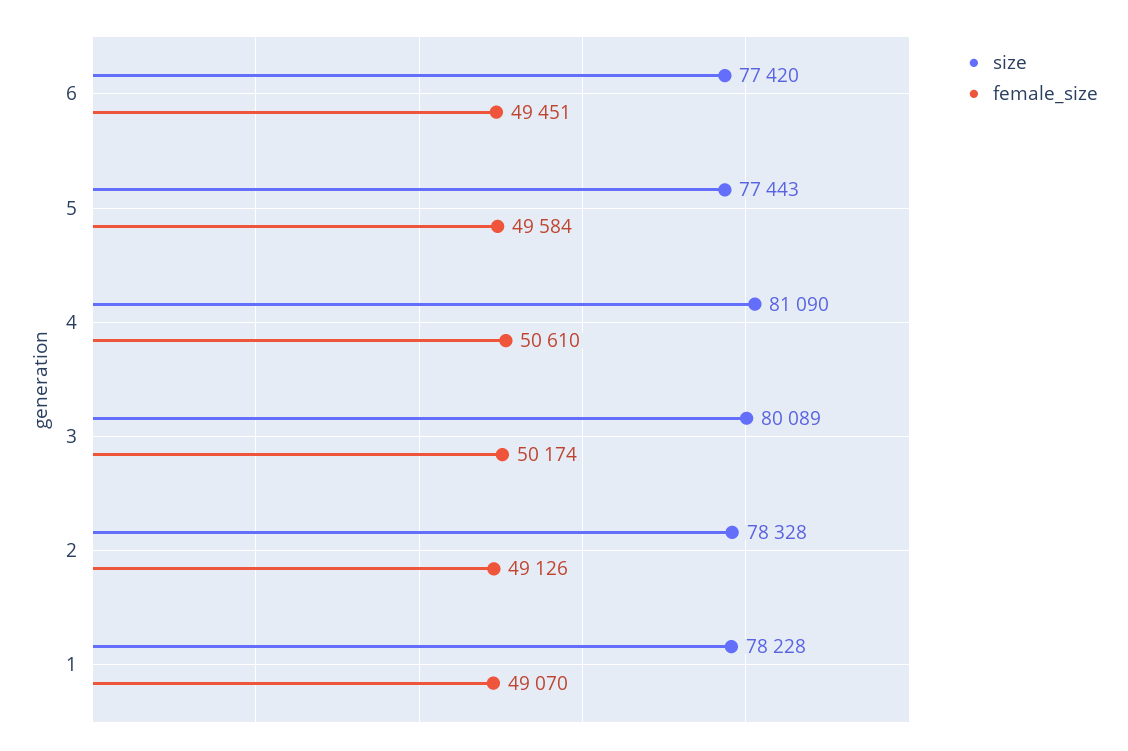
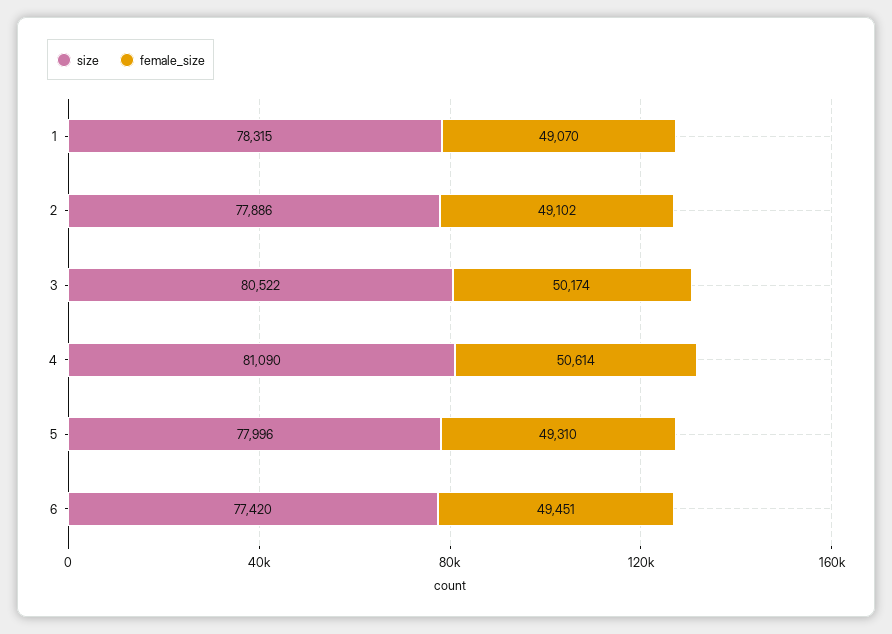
  {
    "size": {
      "6": 77420,
-     "5": 77443,
+     "5": 77996,
      "4": 81090,
-     "3": 80089,
+     "3": 80522,
-     "2": 78328,
+     "2": 77886,
-     "1": 78228
+     "1": 78315
    },
    "female_size": {
      "6": 49451,
-     "5": 49584,
+     "5": 49310,
-     "4": 50610,
+     "4": 50614,
      "3": 50174,
-     "2": 49126,
+     "2": 49102,
      "1": 49070
    }
  }

